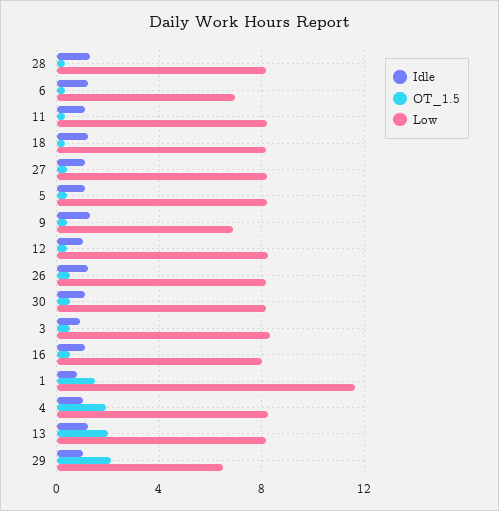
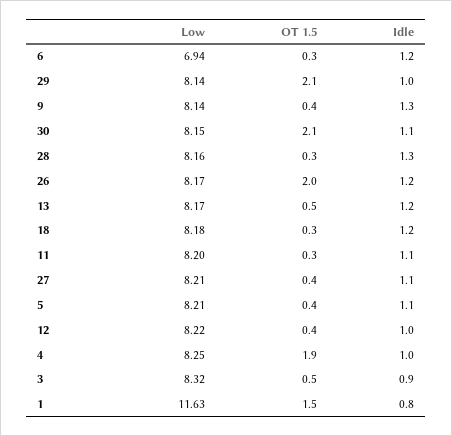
  {
    "Idle": {
      "28": 1.3,
      "6": 1.2,
      "11": 1.1,
      "18": 1.2,
      "27": 1.1,
      "5": 1.1,
      "9": 1.3,
      "12": 1,
      "26": 1.2,
      "30": 1.1,
      "3": 0.9,
-     "16": 1,
      "1": 0.8,
      "4": 1,
      "13": 1.2,
      "29": 1
    },
    "OT_1.5": {
      "28": 0.3,
      "6": 0.3,
      "11": 0.3,
      "18": 0.3,
      "27": 0.4,
      "5": 0.4,
      "9": 0.4,
      "12": 0.4,
-     "26": 0.5,
+     "26": 2,
-     "30": 0.5,
+     "30": 2.1,
      "3": 0.5,
-     "16": 0.5,
      "1": 1.5,
      "4": 1.9,
-     "13": 2,
+     "13": 0.5,
      "29": 2.1
    },
    "Low": {
      "28": 8.16,
      "6": 6.94,
      "11": 8.2,
      "18": 8.18,
      "27": 8.21,
      "5": 8.21,
-     "9": 7,
+     "9": 8.14,
      "12": 8.22,
      "26": 8.17,
      "30": 8.15,
      "3": 8.32,
-     "16": 8,
      "1": 11.63,
      "4": 8.25,
      "13": 8.17,
-     "29": 6.5
+     "29": 8.14
    }
  }

